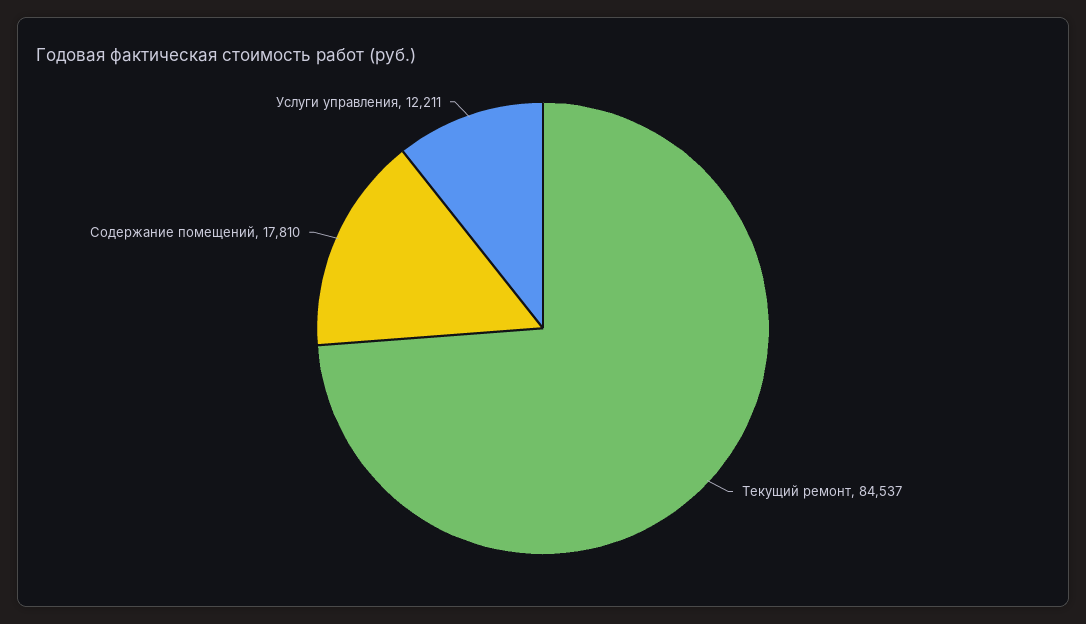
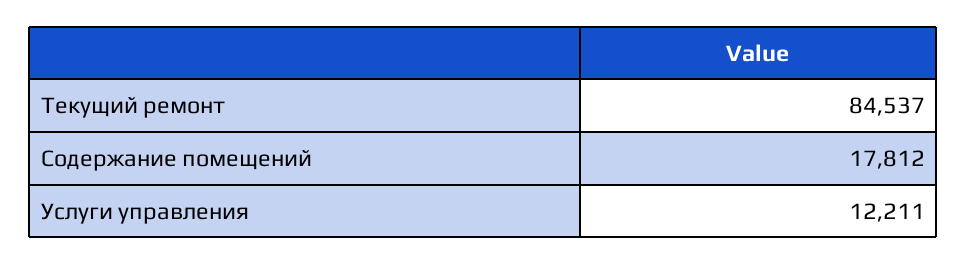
  {
    "Текущий ремонт": 84537,
-   "Содержание помещений": 17810,
+   "Содержание помещений": 17812,
    "Услуги управления": 12211
  }

